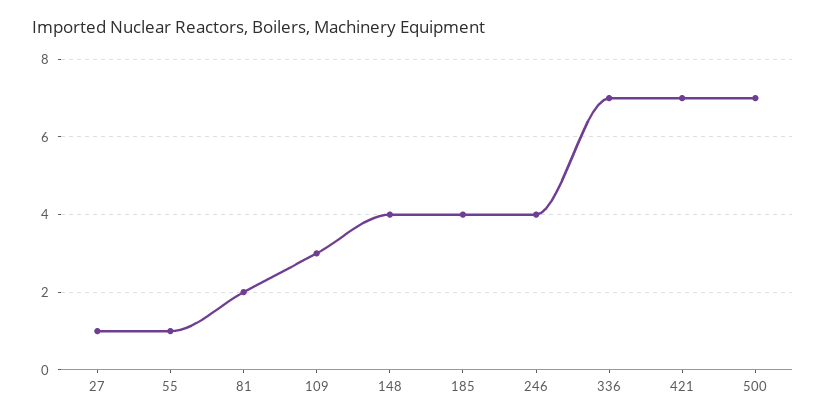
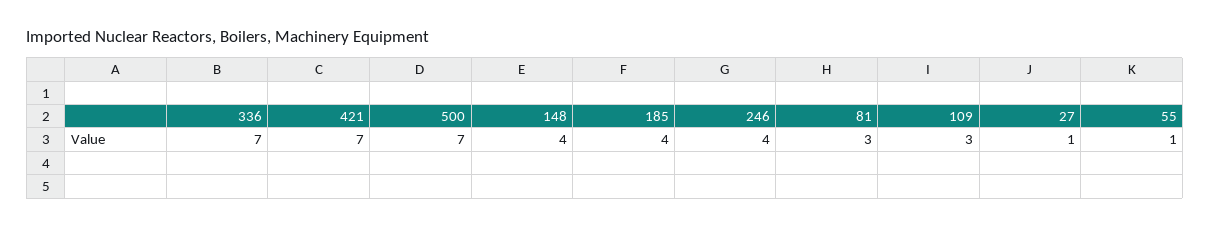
  {
    "27": 1,
    "55": 1,
-   "81": 2,
+   "81": 3,
    "109": 3,
    "148": 4,
    "185": 4,
    "246": 4,
    "336": 7,
    "421": 7,
    "500": 7
  }

